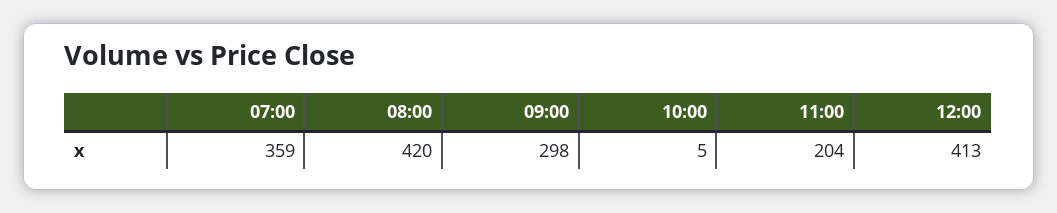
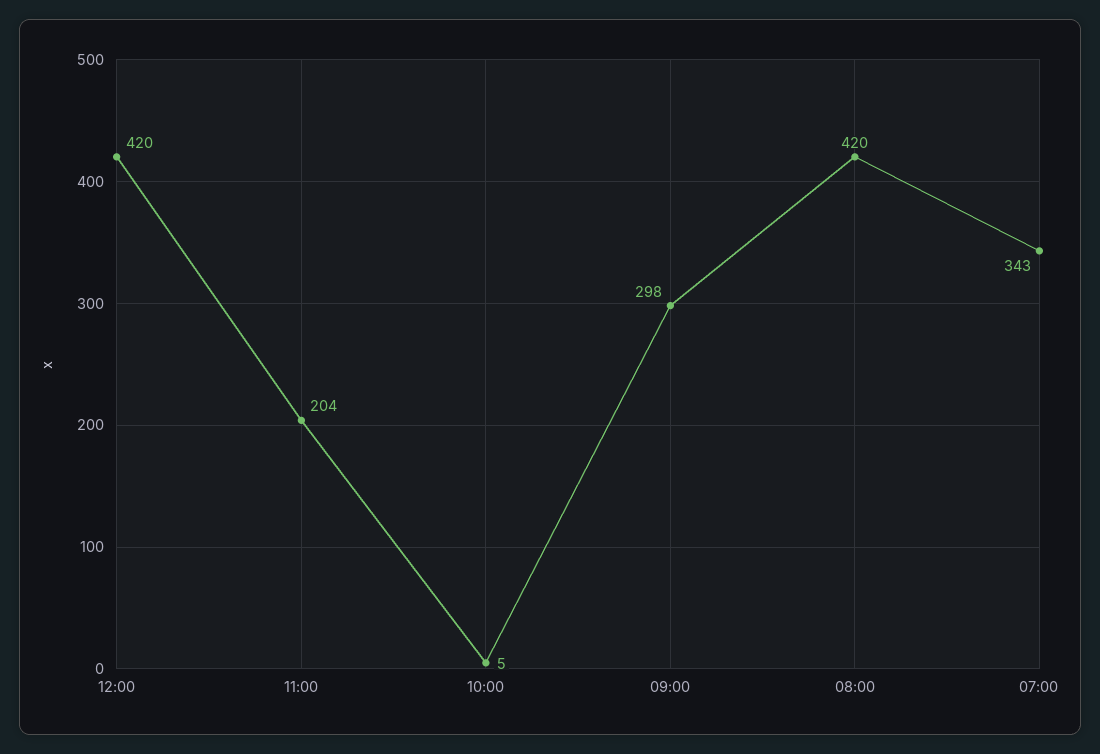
  {
-   "07:00": 359,
+   "07:00": 343,
    "08:00": 420,
    "09:00": 298,
    "10:00": 5,
    "11:00": 204,
-   "12:00": 413
+   "12:00": 420
  }

